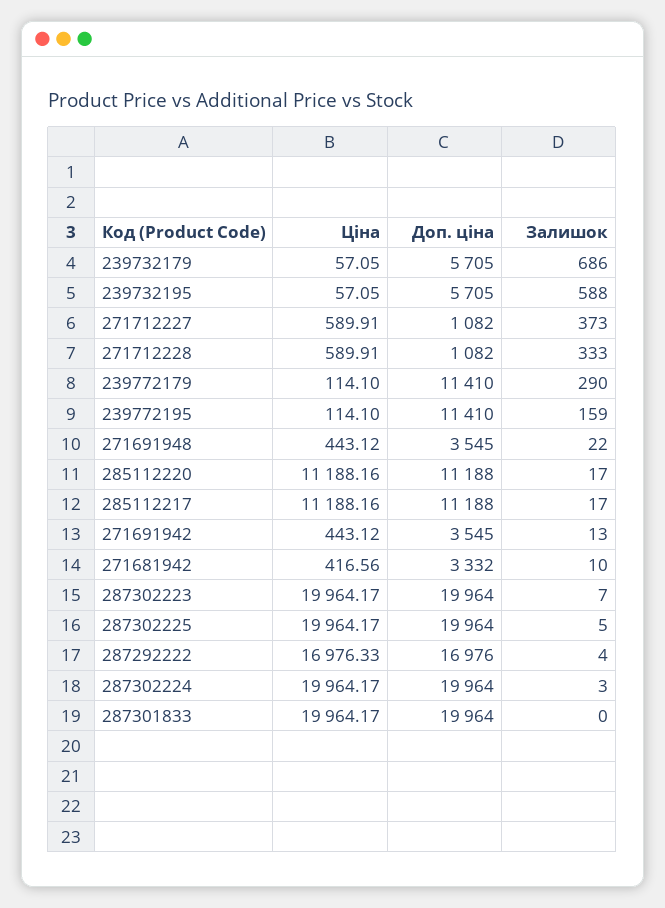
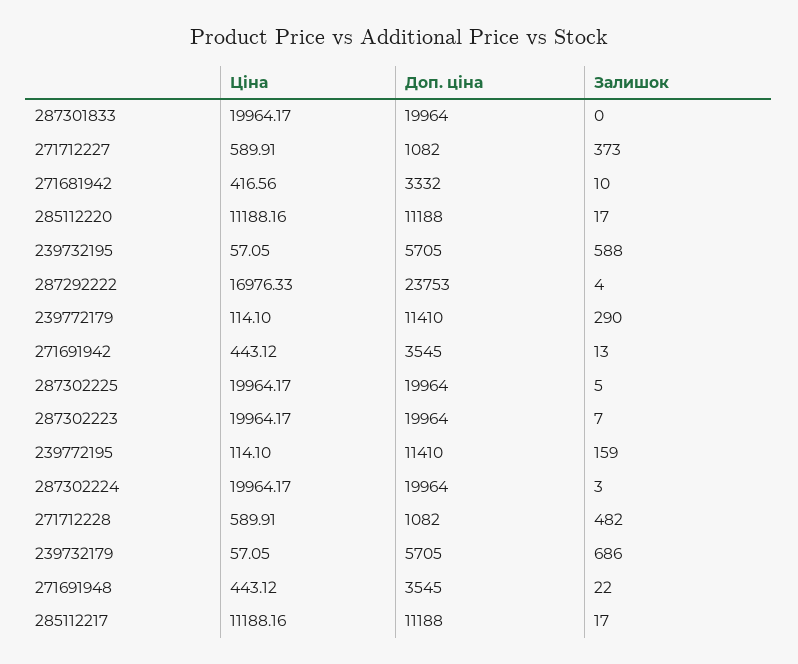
  {
    "Ціна": {
      "239732179": 57.05,
      "239732195": 57.05,
      "271712227": 589.91,
      "271712228": 589.91,
      "239772179": 114.1,
      "239772195": 114.1,
      "271691948": 443.12,
      "285112220": 11188.16,
      "285112217": 11188.16,
      "271691942": 443.12,
      "271681942": 416.56,
      "287302223": 19964.17,
      "287302225": 19964.17,
      "287292222": 16976.33,
      "287302224": 19964.17,
      "287301833": 19964.17
    },
    "Доп. ціна": {
      "239732179": 5705,
      "239732195": 5705,
      "271712227": 1082,
      "271712228": 1082,
      "239772179": 11410,
      "239772195": 11410,
      "271691948": 3545,
      "285112220": 11188,
      "285112217": 11188,
      "271691942": 3545,
      "271681942": 3332,
      "287302223": 19964,
      "287302225": 19964,
-     "287292222": 16976,
+     "287292222": 23753,
      "287302224": 19964,
      "287301833": 19964
    },
    "Залишок": {
      "239732179": 686,
      "239732195": 588,
      "271712227": 373,
-     "271712228": 333,
+     "271712228": 482,
      "239772179": 290,
      "239772195": 159,
      "271691948": 22,
      "285112220": 17,
      "285112217": 17,
      "271691942": 13,
      "271681942": 10,
      "287302223": 7,
      "287302225": 5,
      "287292222": 4,
      "287302224": 3,
      "287301833": 0
    }
  }

